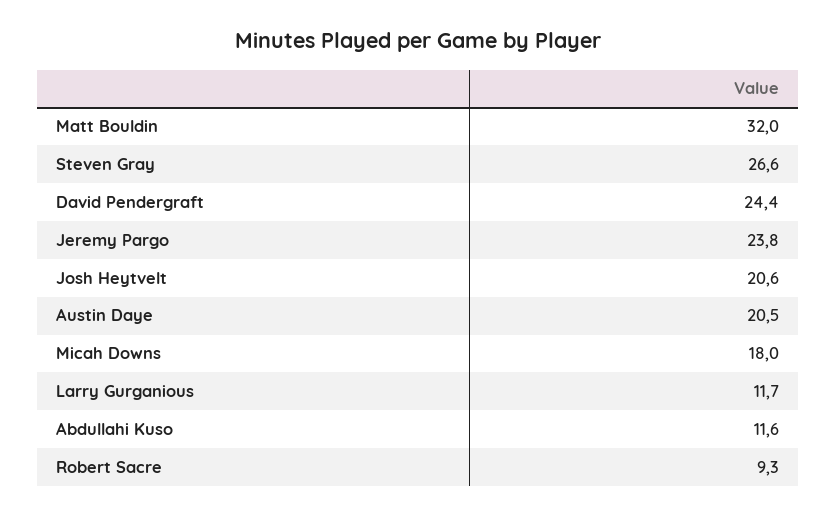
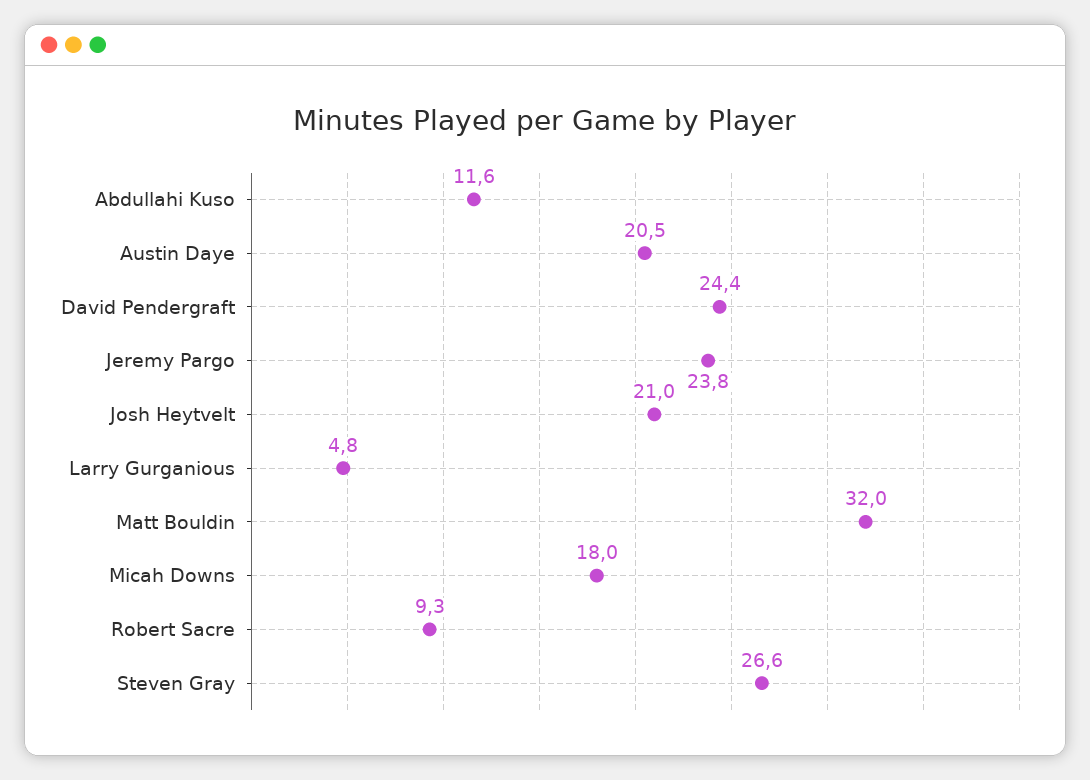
  {
    "Matt Bouldin": 32,
    "Steven Gray": 26.6,
    "David Pendergraft": 24.4,
    "Jeremy Pargo": 23.8,
-   "Josh Heytvelt": 20.6,
+   "Josh Heytvelt": 21,
    "Austin Daye": 20.5,
    "Micah Downs": 18,
-   "Larry Gurganious": 11.7,
+   "Larry Gurganious": 4.8,
    "Abdullahi Kuso": 11.6,
    "Robert Sacre": 9.3
  }

